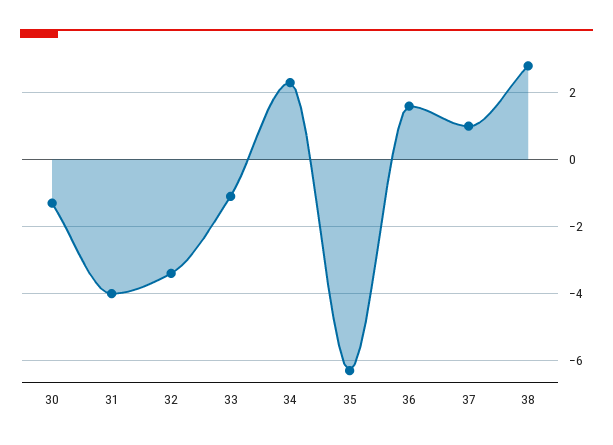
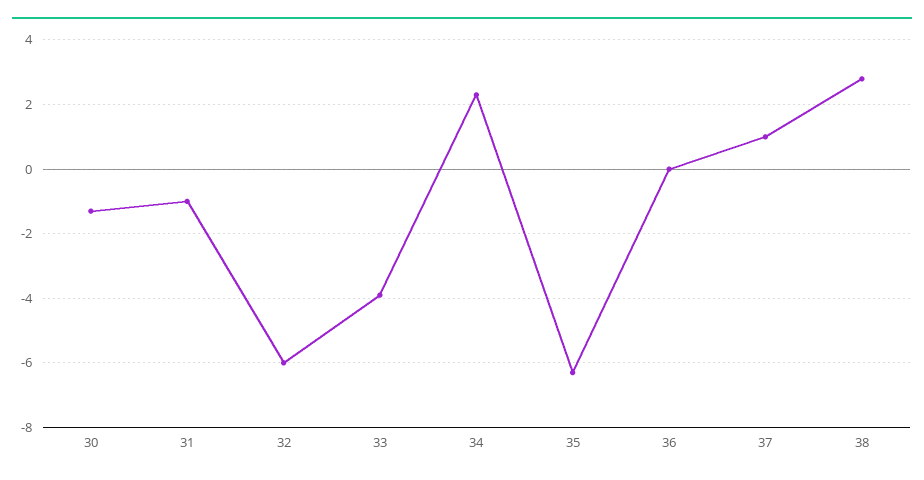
  {
    "30": -1.5,
-   "31": -4,
+   "31": -1,
-   "32": -3.5,
+   "32": -6,
-   "33": -1,
+   "33": -4,
    "34": 2.5,
    "35": -6.5,
-   "36": 1.5,
+   "36": 0,
    "37": 1,
    "38": 3
  }

